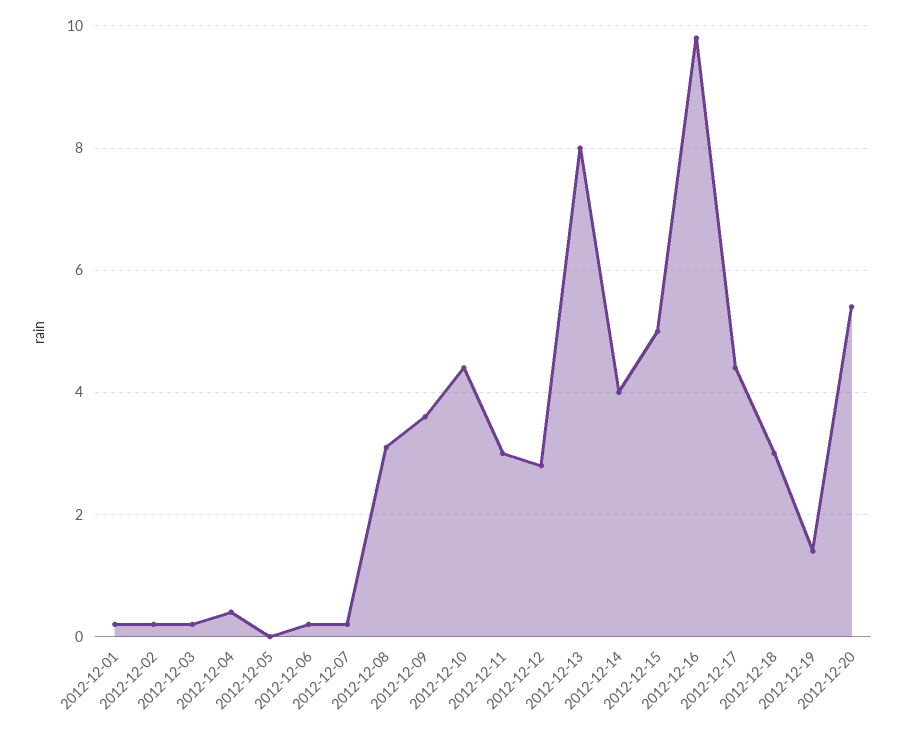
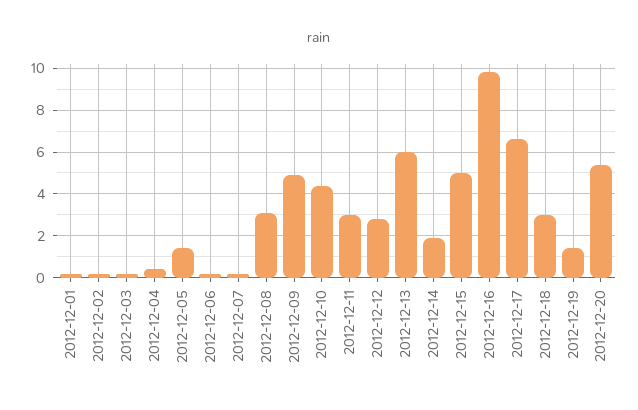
  {
    "2012-12-01": 0,
    "2012-12-02": 0,
    "2012-12-03": 0,
    "2012-12-04": 0.5,
-   "2012-12-05": 0,
+   "2012-12-05": 1.5,
    "2012-12-06": 0,
    "2012-12-07": 0,
    "2012-12-08": 3,
-   "2012-12-09": 3.5,
+   "2012-12-09": 5,
    "2012-12-10": 4.5,
    "2012-12-11": 3,
    "2012-12-12": 3,
-   "2012-12-13": 8,
+   "2012-12-13": 6,
-   "2012-12-14": 4,
+   "2012-12-14": 2,
    "2012-12-15": 5,
    "2012-12-16": 10,
-   "2012-12-17": 4.5,
+   "2012-12-17": 6.5,
    "2012-12-18": 3,
    "2012-12-19": 1.5,
    "2012-12-20": 5.5
  }

